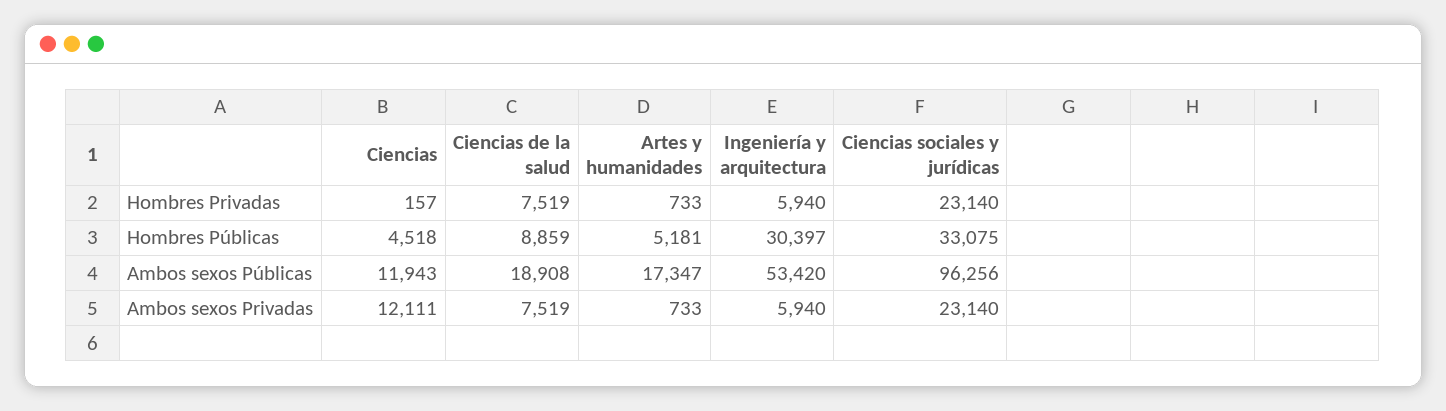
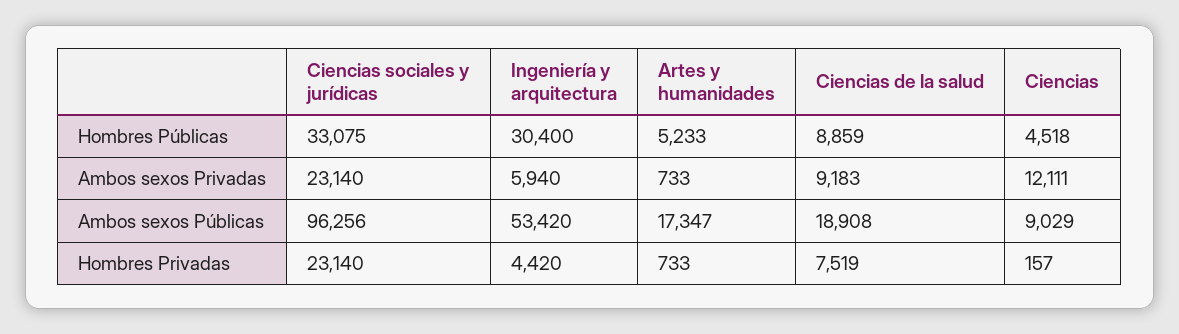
  {
    "Ciencias": {
      "Hombres Privadas": 157,
      "Hombres Públicas": 4518,
-     "Ambos sexos Públicas": 11943,
+     "Ambos sexos Públicas": 9029,
      "Ambos sexos Privadas": 12111
    },
    "Ciencias de la salud": {
      "Hombres Privadas": 7519,
      "Hombres Públicas": 8859,
      "Ambos sexos Públicas": 18908,
-     "Ambos sexos Privadas": 7519
+     "Ambos sexos Privadas": 9183
    },
    "Artes y humanidades": {
      "Hombres Privadas": 733,
-     "Hombres Públicas": 5181,
+     "Hombres Públicas": 5233,
      "Ambos sexos Públicas": 17347,
      "Ambos sexos Privadas": 733
    },
    "Ingeniería y arquitectura": {
-     "Hombres Privadas": 5940,
+     "Hombres Privadas": 4420,
-     "Hombres Públicas": 30397,
+     "Hombres Públicas": 30400,
      "Ambos sexos Públicas": 53420,
      "Ambos sexos Privadas": 5940
    },
    "Ciencias sociales y jurídicas": {
      "Hombres Privadas": 23140,
      "Hombres Públicas": 33075,
      "Ambos sexos Públicas": 96256,
      "Ambos sexos Privadas": 23140
    }
  }

